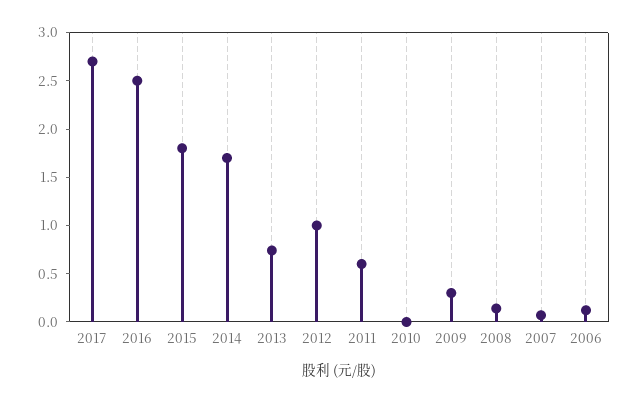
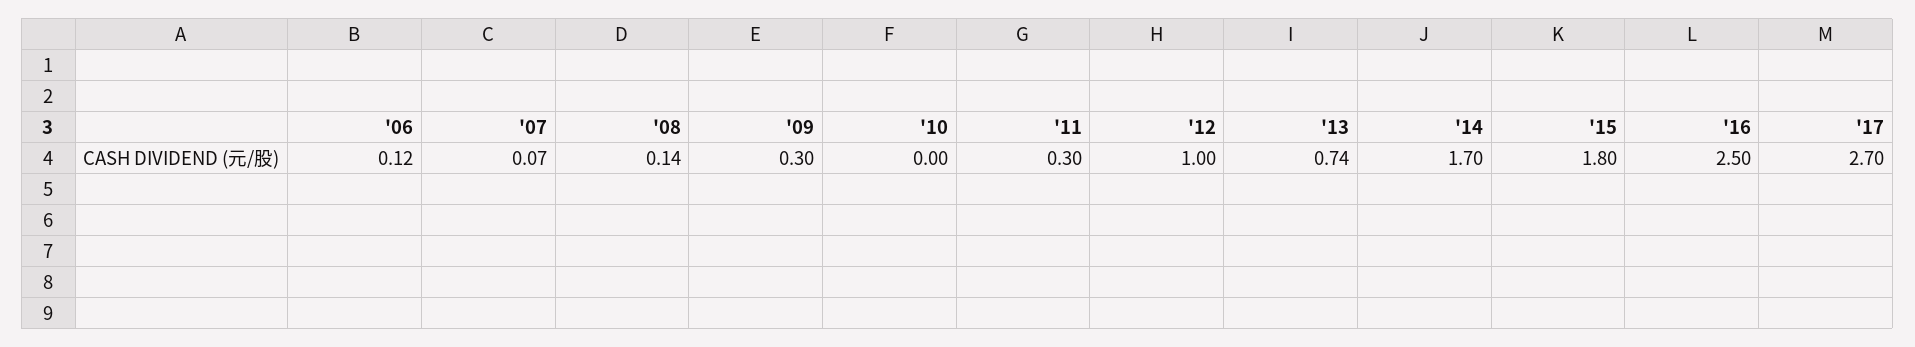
  {
    "2017": 2.7,
    "2016": 2.5,
    "2015": 1.8,
    "2014": 1.7,
    "2013": 0.74,
    "2012": 1,
-   "2011": 0.6,
+   "2011": 0.3,
    "2010": 0,
    "2009": 0.3,
    "2008": 0.14,
    "2007": 0.07,
    "2006": 0.12
  }

